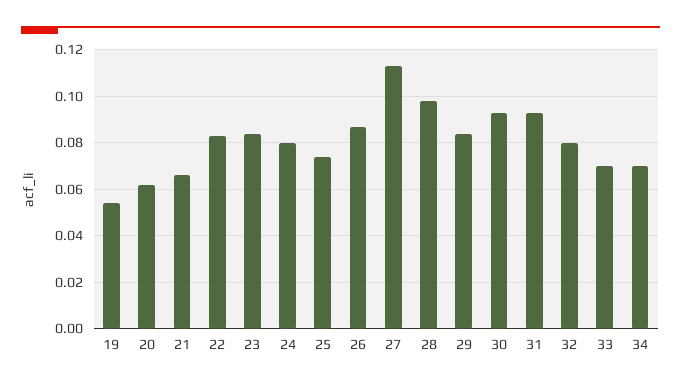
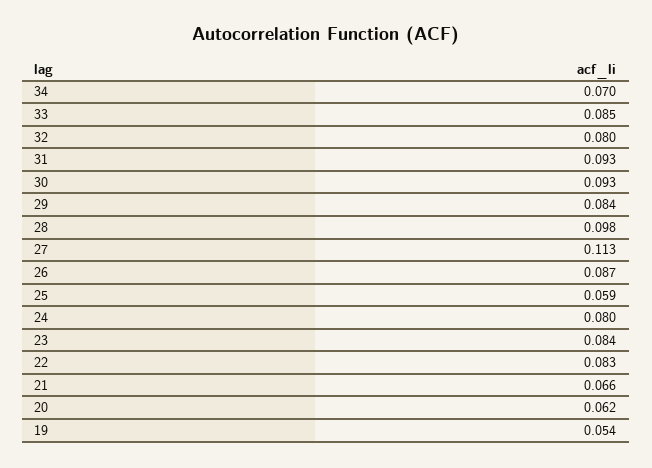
  {
    "19": 0.054,
    "20": 0.062,
    "21": 0.066,
    "22": 0.083,
    "23": 0.084,
    "24": 0.08,
-   "25": 0.075,
+   "25": 0.059,
    "26": 0.087,
    "27": 0.113,
    "28": 0.098,
    "29": 0.084,
    "30": 0.093,
    "31": 0.093,
    "32": 0.08,
-   "33": 0.07,
+   "33": 0.085,
    "34": 0.07
  }

